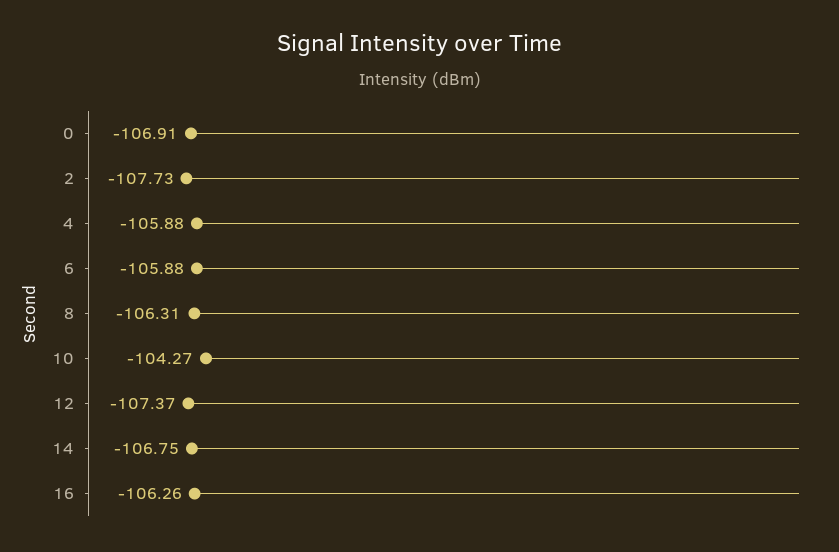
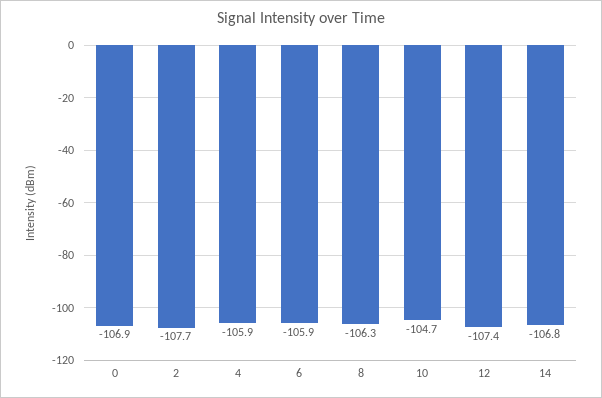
  {
    "0": -106.91,
    "2": -107.73,
    "4": -105.88,
    "6": -105.88,
    "8": -106.31,
-   "10": -104.27,
+   "10": -104.7,
    "12": -107.37,
-   "14": -106.75,
+   "14": -106.75
-   "16": -106.26
  }

